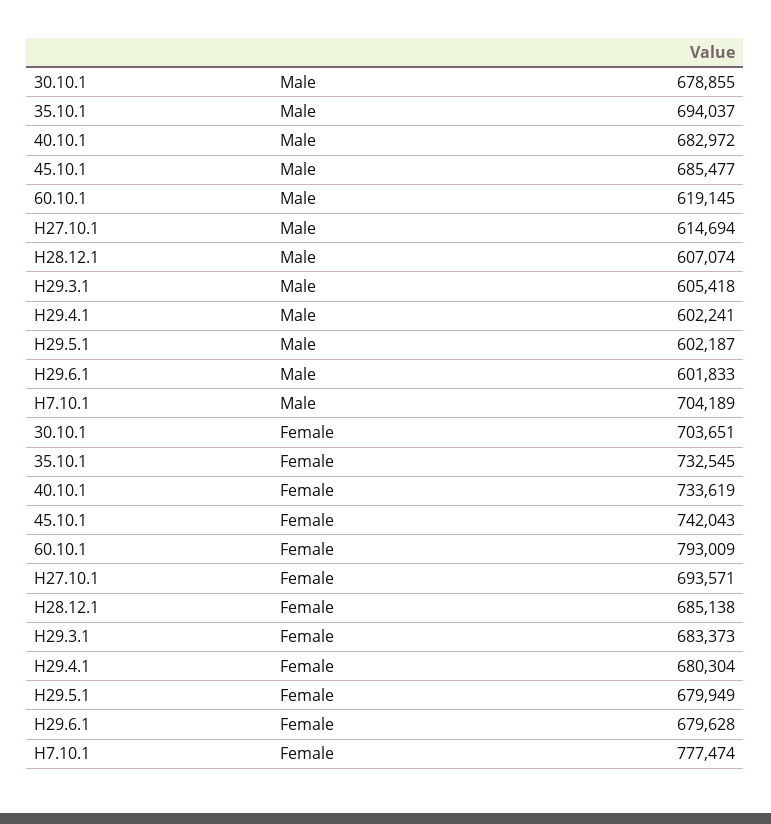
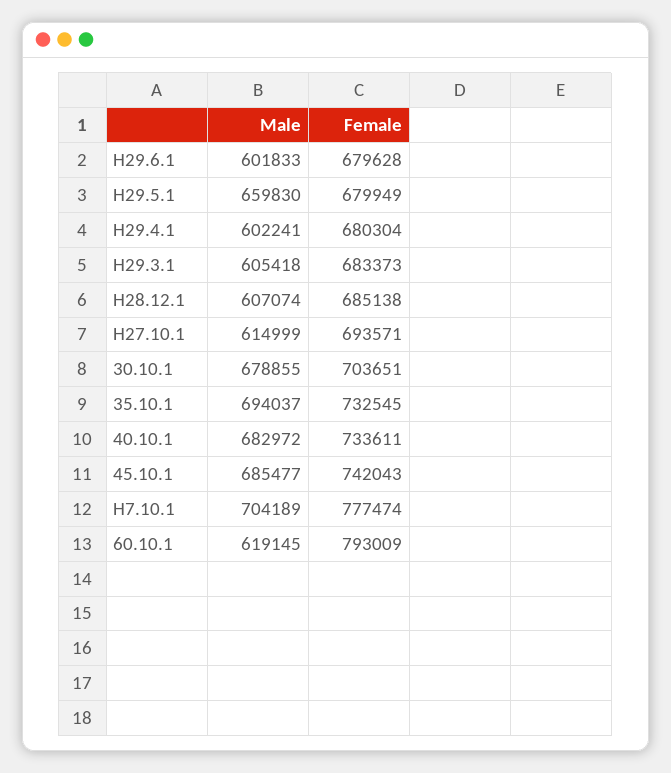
  {
    "30.10.1": {
      "Male": 678855,
      "Female": 703651
    },
    "35.10.1": {
      "Male": 694037,
      "Female": 732545
    },
    "40.10.1": {
      "Male": 682972,
-     "Female": 733619
+     "Female": 733611
    },
    "45.10.1": {
      "Male": 685477,
      "Female": 742043
    },
    "60.10.1": {
      "Male": 619145,
      "Female": 793009
    },
    "H27.10.1": {
-     "Male": 614694,
+     "Male": 614999,
      "Female": 693571
    },
    "H28.12.1": {
      "Male": 607074,
      "Female": 685138
    },
    "H29.3.1": {
      "Male": 605418,
      "Female": 683373
    },
    "H29.4.1": {
      "Male": 602241,
      "Female": 680304
    },
    "H29.5.1": {
-     "Male": 602187,
+     "Male": 659830,
      "Female": 679949
    },
    "H29.6.1": {
      "Male": 601833,
      "Female": 679628
    },
    "H7.10.1": {
      "Male": 704189,
      "Female": 777474
    }
  }

